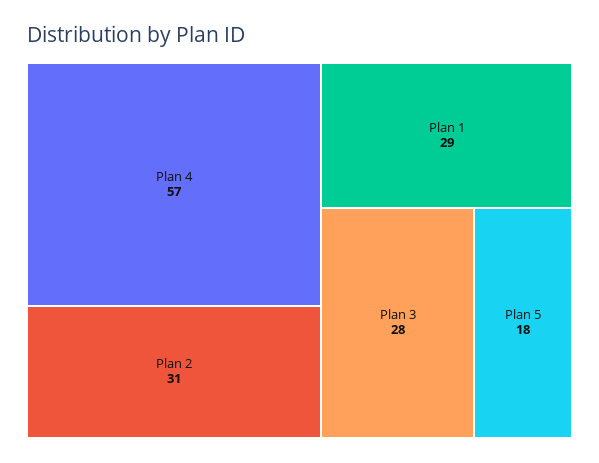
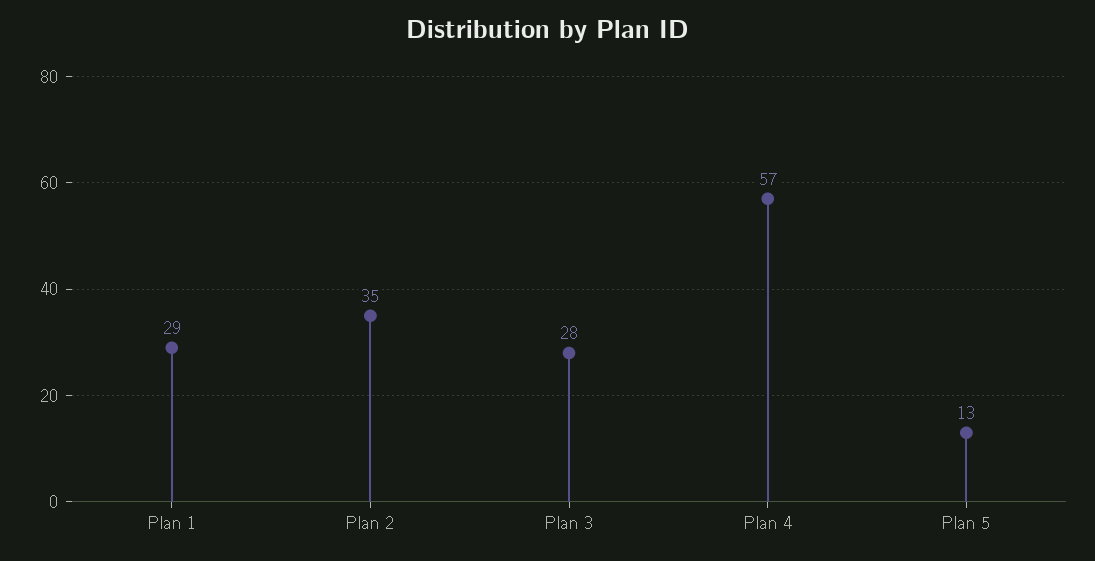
  {
    "Plan 4": 57,
-   "Plan 2": 31,
+   "Plan 2": 35,
    "Plan 1": 29,
    "Plan 3": 28,
-   "Plan 5": 18
+   "Plan 5": 13
  }

